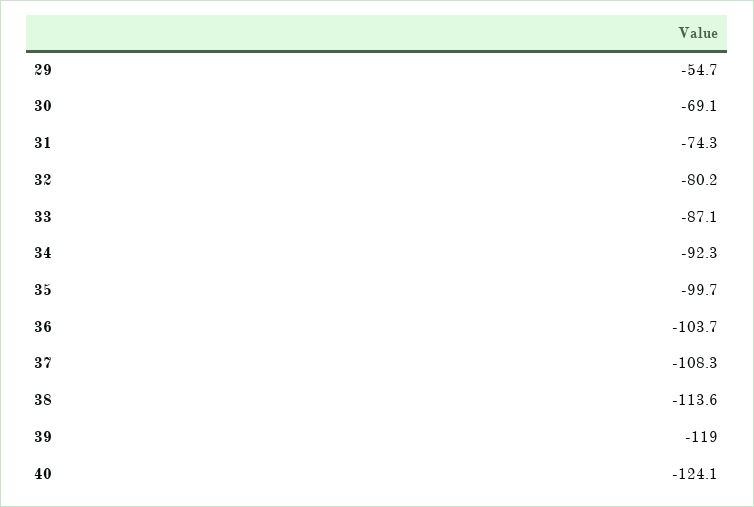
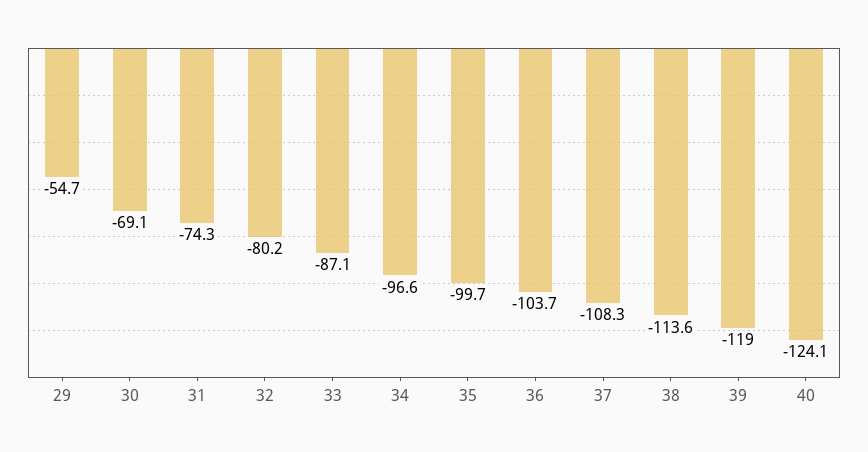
  {
    "29": -54.7,
    "30": -69.1,
    "31": -74.3,
    "32": -80.2,
    "33": -87.1,
-   "34": -92.3,
+   "34": -96.6,
    "35": -99.7,
    "36": -103.7,
    "37": -108.3,
    "38": -113.6,
    "39": -119,
    "40": -124.1
  }

